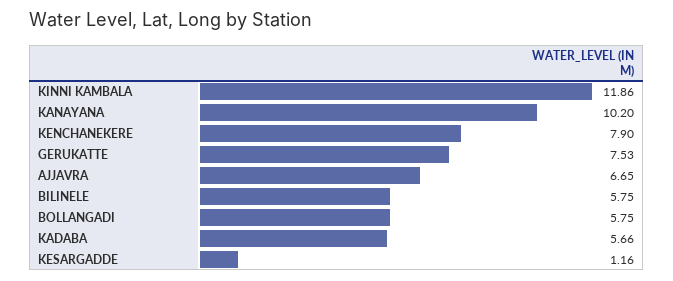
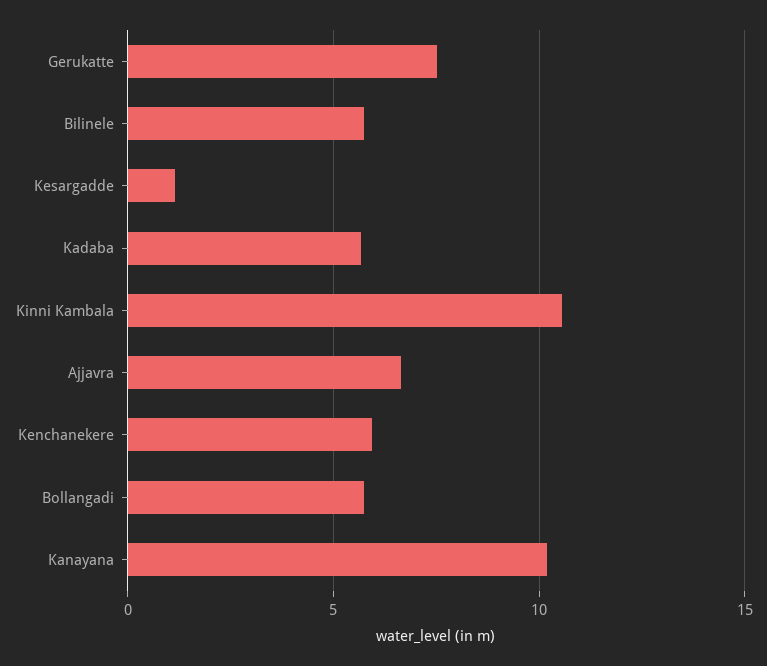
  {
-   "KINNI KAMBALA": 11.86,
+   "KINNI KAMBALA": 10.5,
    "KANAYANA": 10.2,
-   "KENCHANEKERE": 7.9,
+   "KENCHANEKERE": 6,
    "GERUKATTE": 7.53,
    "AJJAVRA": 6.65,
    "BILINELE": 5.75,
    "BOLLANGADI": 5.75,
    "KADABA": 5.66,
    "KESARGADDE": 1.16
  }

